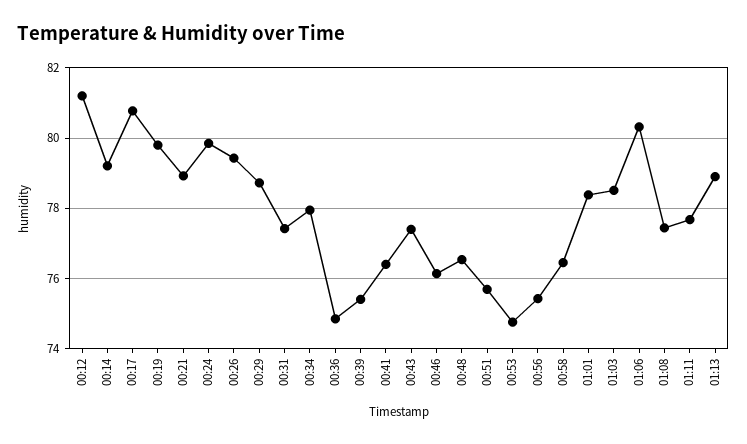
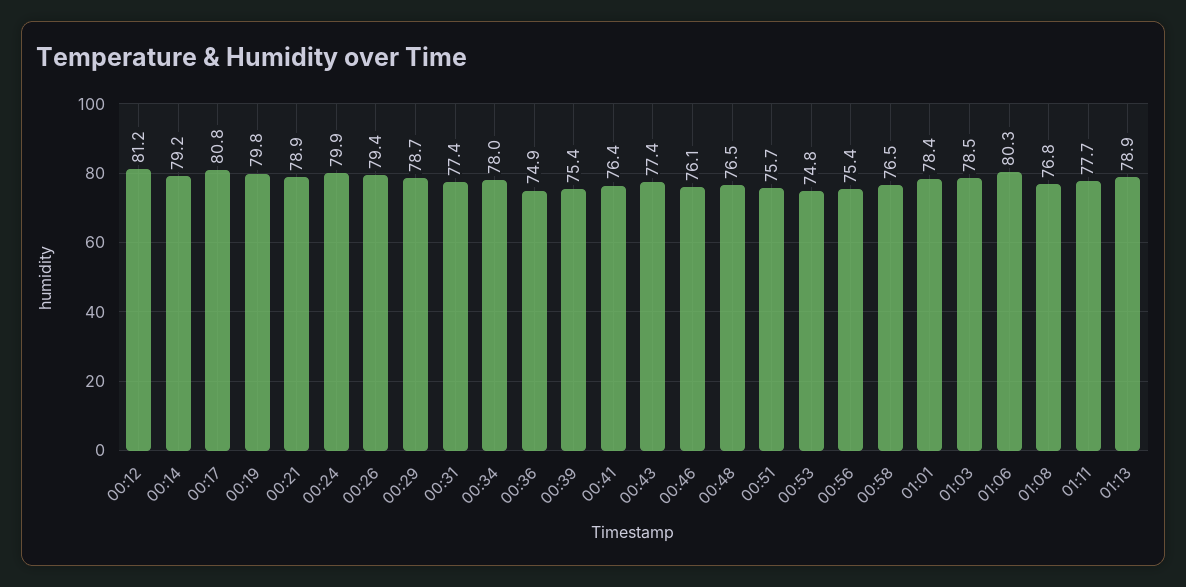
  {
    "00:12": 81.2,
    "00:14": 79.2,
    "00:17": 80.8,
    "00:19": 79.8,
    "00:21": 78.9,
    "00:24": 79.9,
    "00:26": 79.4,
    "00:29": 78.7,
    "00:31": 77.4,
    "00:34": 78,
    "00:36": 74.9,
    "00:39": 75.4,
    "00:41": 76.4,
    "00:43": 77.4,
    "00:46": 76.1,
    "00:48": 76.5,
    "00:51": 75.7,
    "00:53": 74.8,
    "00:56": 75.4,
    "00:58": 76.5,
    "01:01": 78.4,
    "01:03": 78.5,
    "01:06": 80.3,
-   "01:08": 77.4,
+   "01:08": 76.8,
    "01:11": 77.7,
    "01:13": 78.9
  }

